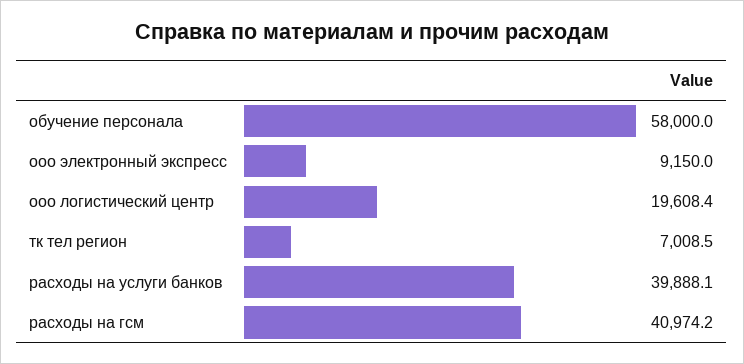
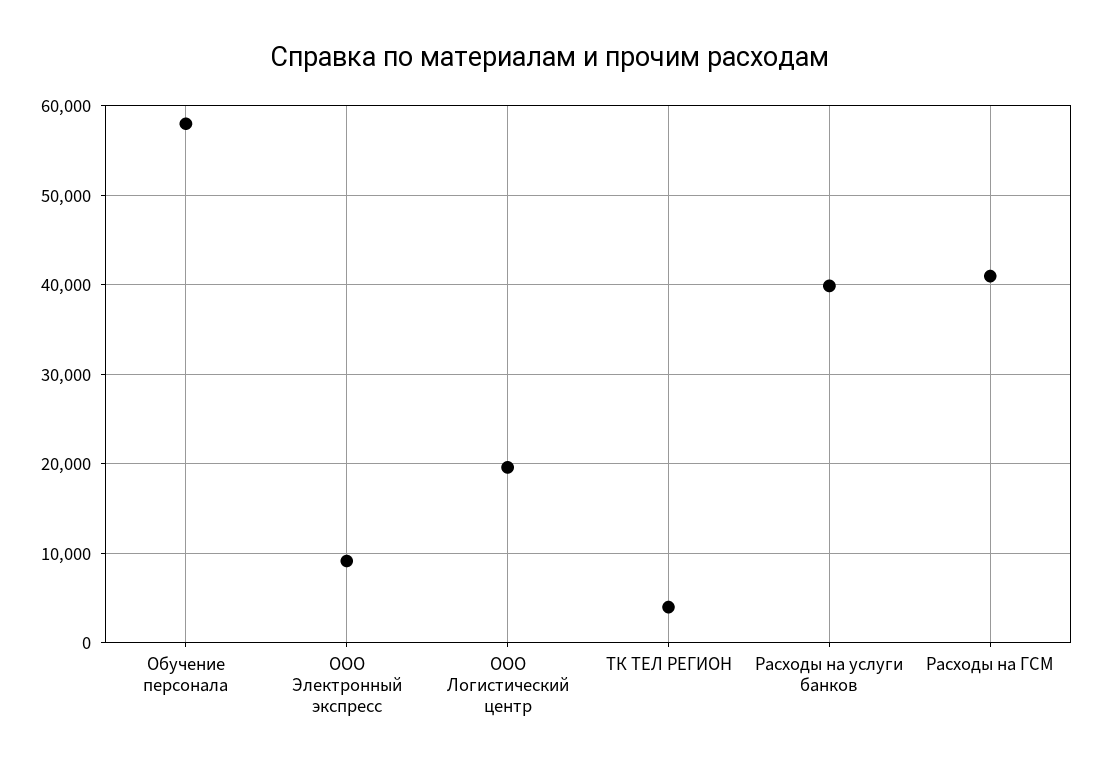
  {
    "обучение персонала": 58000,
    "ооо электронный экспресс": 9150,
    "ооо логистический центр": 19608.4,
-   "тк тел регион": 7008.5,
+   "тк тел регион": 4000,
    "расходы на услуги банков": 39888.1,
    "расходы на гсм": 40974.2
  }

